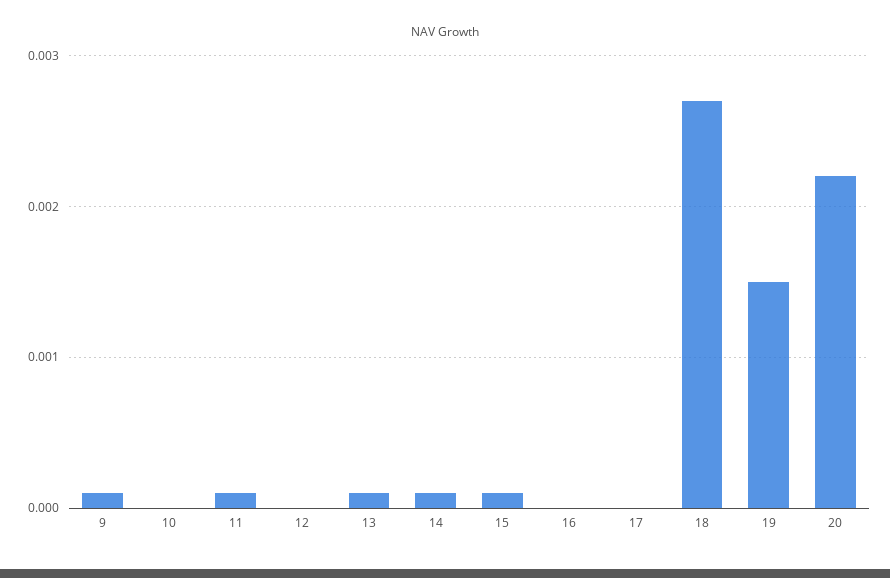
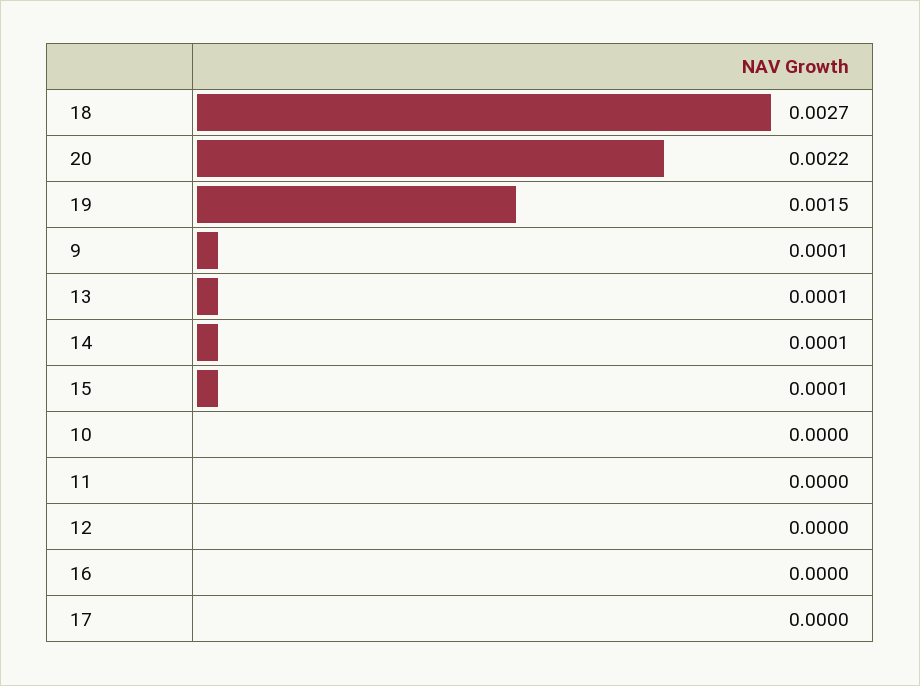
  {
    "9": 0.0001,
    "10": 0,
-   "11": 0.0001,
+   "11": 0,
    "12": 0,
    "13": 0.0001,
    "14": 0.0001,
    "15": 0.0001,
    "16": 0,
    "17": 0,
    "18": 0.0027,
    "19": 0.0015,
    "20": 0.0022
  }

